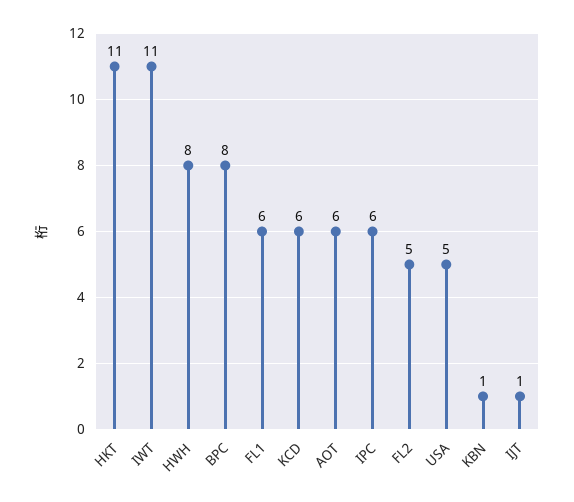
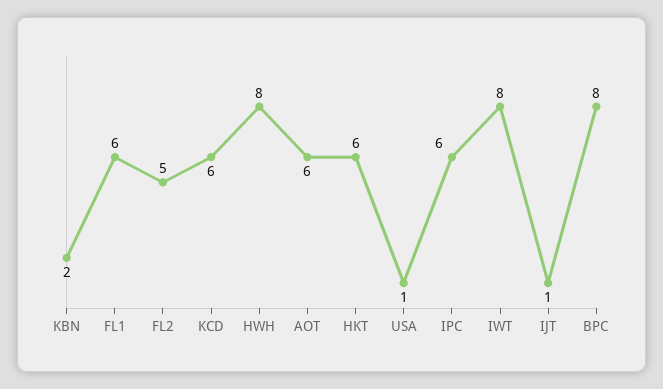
  {
-   "HKT": 11,
+   "HKT": 6,
-   "IWT": 11,
+   "IWT": 8,
    "HWH": 8,
    "BPC": 8,
    "FL1": 6,
    "KCD": 6,
    "AOT": 6,
    "IPC": 6,
    "FL2": 5,
-   "USA": 5,
+   "USA": 1,
-   "KBN": 1,
+   "KBN": 2,
    "IJT": 1
  }

